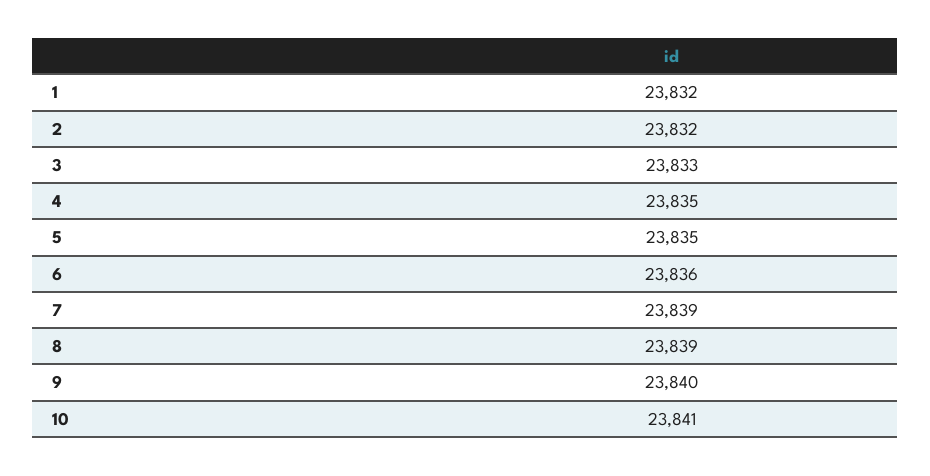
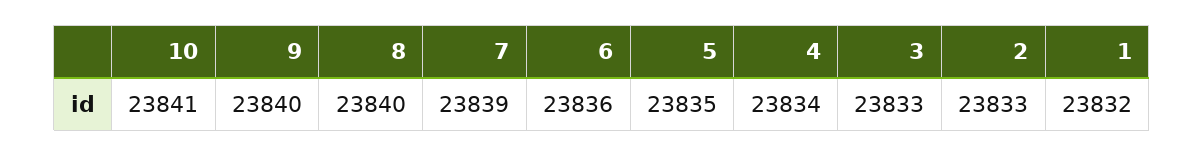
  {
    "1": 23832,
-   "2": 23832,
+   "2": 23833,
    "3": 23833,
-   "4": 23835,
+   "4": 23834,
    "5": 23835,
    "6": 23836,
    "7": 23839,
-   "8": 23839,
+   "8": 23840,
    "9": 23840,
    "10": 23841
  }

